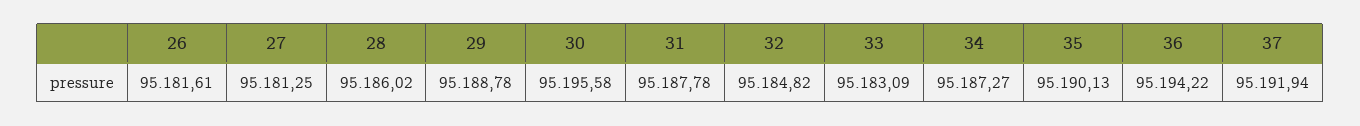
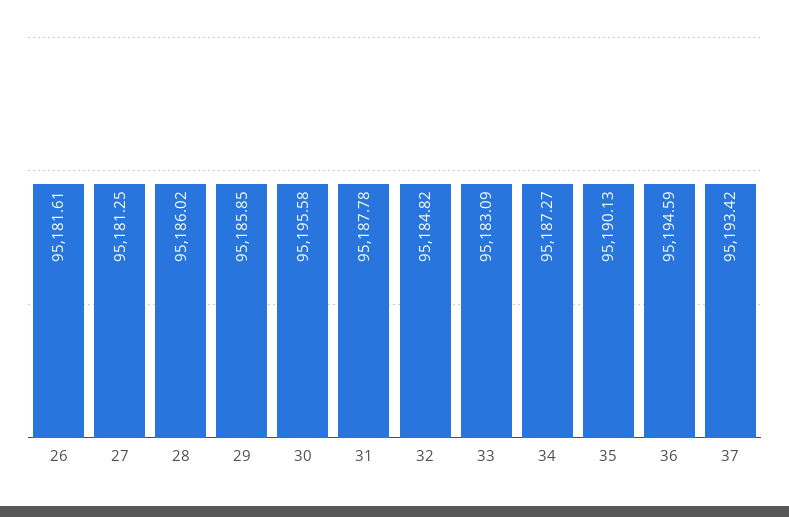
  {
    "26": 95181.61,
    "27": 95181.25,
    "28": 95186.02,
-   "29": 95188.78,
+   "29": 95185.85,
    "30": 95195.58,
    "31": 95187.78,
    "32": 95184.82,
    "33": 95183.09,
    "34": 95187.27,
    "35": 95190.13,
-   "36": 95194.22,
+   "36": 95194.59,
-   "37": 95191.94
+   "37": 95193.42
  }

